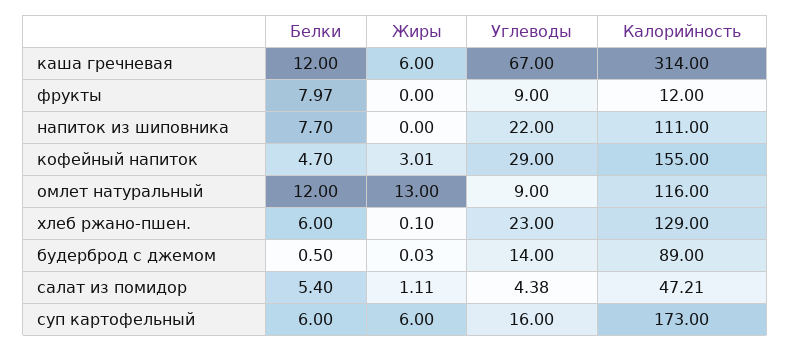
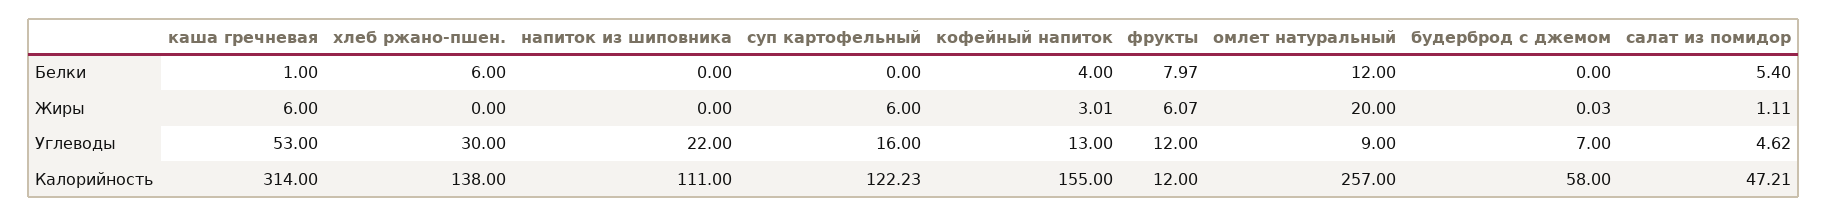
  {
    "Белки": {
-     "каша гречневая": 12,
+     "каша гречневая": 1,
      "фрукты": 7.97,
-     "напиток из шиповника": 7.7,
+     "напиток из шиповника": 0,
-     "кофейный напиток": 4.7,
+     "кофейный напиток": 4,
      "омлет натуральный": 12,
      "хлеб ржано-пшен.": 6,
-     "будерброд с джемом": 0.5,
+     "будерброд с джемом": 0,
      "салат из помидор": 5.4,
-     "суп картофельный": 6
+     "суп картофельный": 0
    },
    "Жиры": {
      "каша гречневая": 6,
-     "фрукты": 0,
+     "фрукты": 6.07,
      "напиток из шиповника": 0,
      "кофейный напиток": 3.01,
-     "омлет натуральный": 13,
+     "омлет натуральный": 20,
-     "хлеб ржано-пшен.": 0.1,
+     "хлеб ржано-пшен.": 0,
      "будерброд с джемом": 0.03,
      "салат из помидор": 1.11,
      "суп картофельный": 6
    },
    "Углеводы": {
-     "каша гречневая": 67,
+     "каша гречневая": 53,
-     "фрукты": 9,
+     "фрукты": 12,
      "напиток из шиповника": 22,
-     "кофейный напиток": 29,
+     "кофейный напиток": 13,
      "омлет натуральный": 9,
-     "хлеб ржано-пшен.": 23,
+     "хлеб ржано-пшен.": 30,
-     "будерброд с джемом": 14,
+     "будерброд с джемом": 7,
-     "салат из помидор": 4.38,
+     "салат из помидор": 4.62,
      "суп картофельный": 16
    },
    "Калорийность": {
      "каша гречневая": 314,
      "фрукты": 12,
      "напиток из шиповника": 111,
      "кофейный напиток": 155,
-     "омлет натуральный": 116,
+     "омлет натуральный": 257,
-     "хлеб ржано-пшен.": 129,
+     "хлеб ржано-пшен.": 138,
-     "будерброд с джемом": 89,
+     "будерброд с джемом": 58,
      "салат из помидор": 47.21,
-     "суп картофельный": 173
+     "суп картофельный": 122.23
    }
  }

